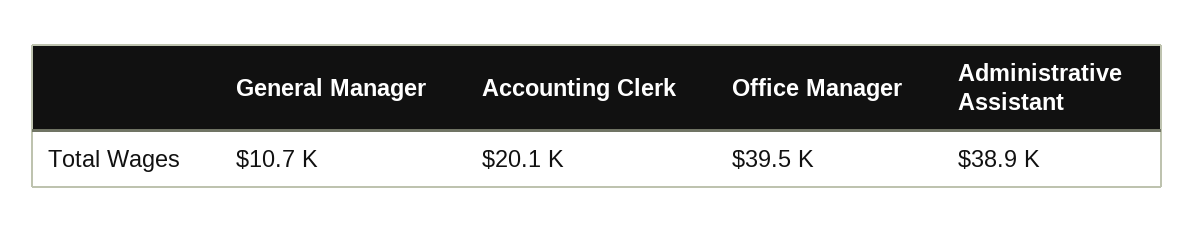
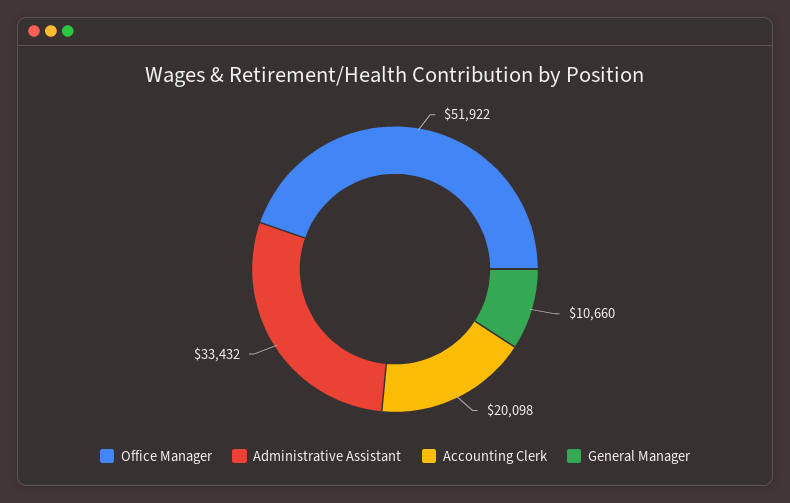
  {
    "General Manager": 10660,
    "Accounting Clerk": 20098,
-   "Office Manager": 39500,
+   "Office Manager": 51922,
-   "Administrative Assistant": 38900
+   "Administrative Assistant": 33432
  }

